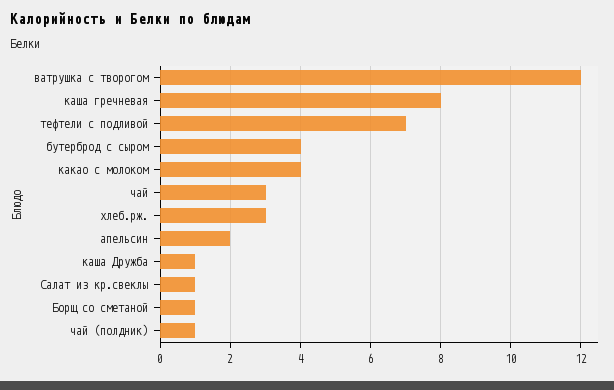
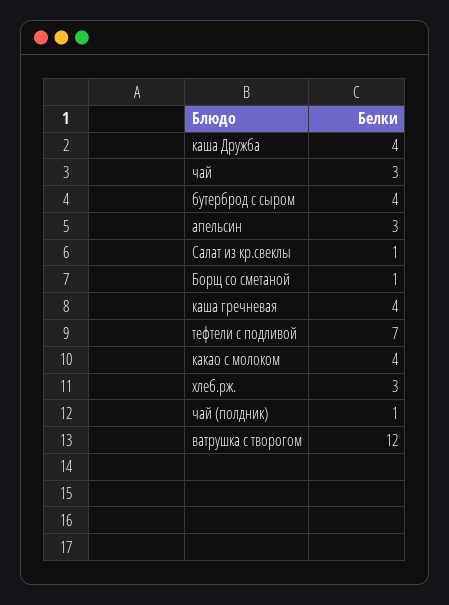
  {
    "ватрушка с творогом": 12,
-   "каша гречневая": 8,
+   "каша гречневая": 4,
    "тефтели с подливой": 7,
    "бутерброд с сыром": 4,
    "какао с молоком": 4,
    "чай": 3,
    "хлеб.рж.": 3,
-   "апельсин": 2,
+   "апельсин": 3,
-   "каша Дружба": 1,
+   "каша Дружба": 4,
    "Салат из кр.свеклы": 1,
    "Борщ со сметаной": 1,
    "чай (полдник)": 1
  }

